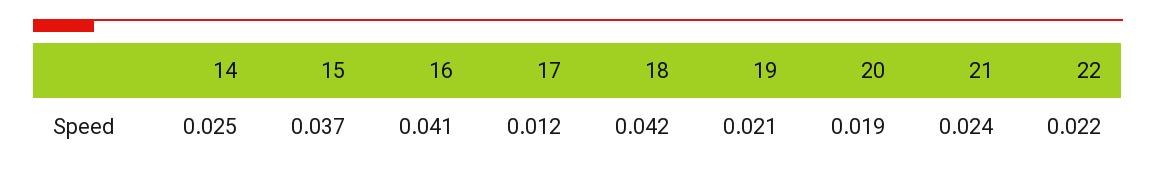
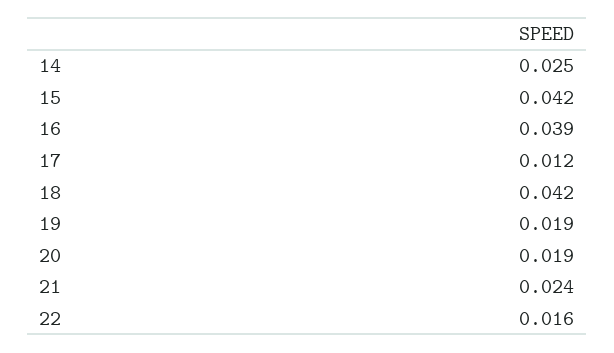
  {
    "14": 0.025,
-   "15": 0.037,
+   "15": 0.042,
-   "16": 0.041,
+   "16": 0.039,
    "17": 0.012,
    "18": 0.042,
-   "19": 0.021,
+   "19": 0.019,
    "20": 0.019,
    "21": 0.024,
-   "22": 0.022
+   "22": 0.016
  }

